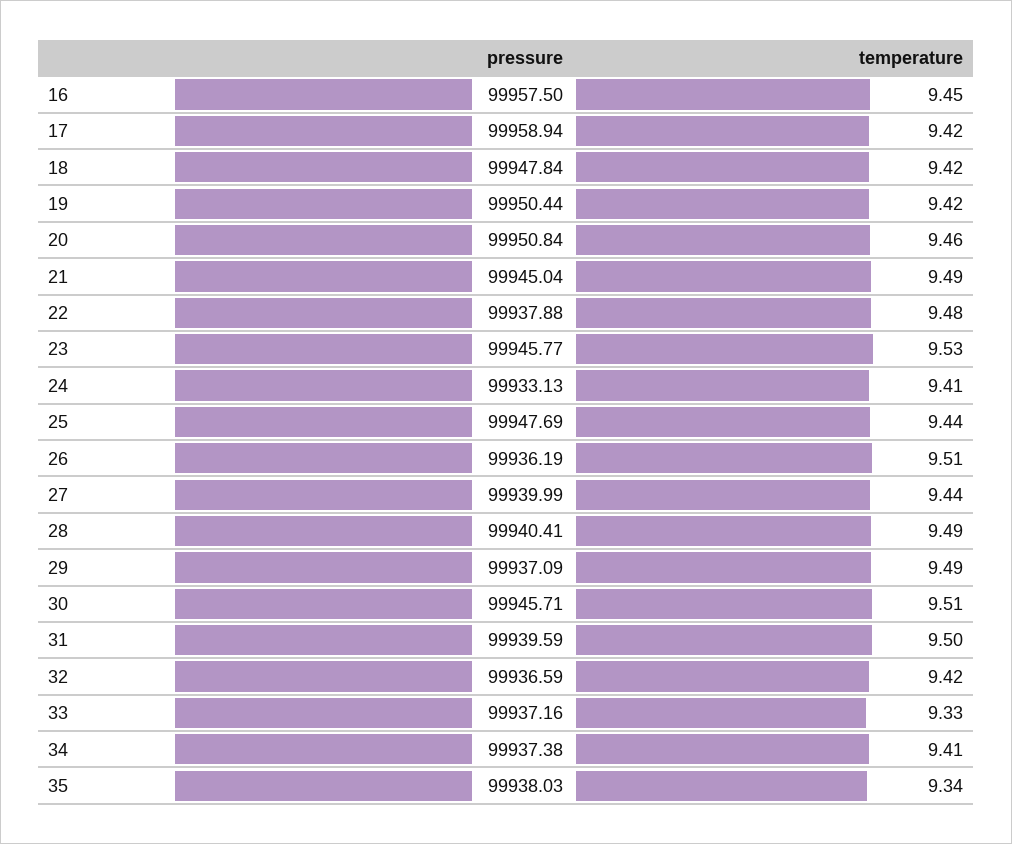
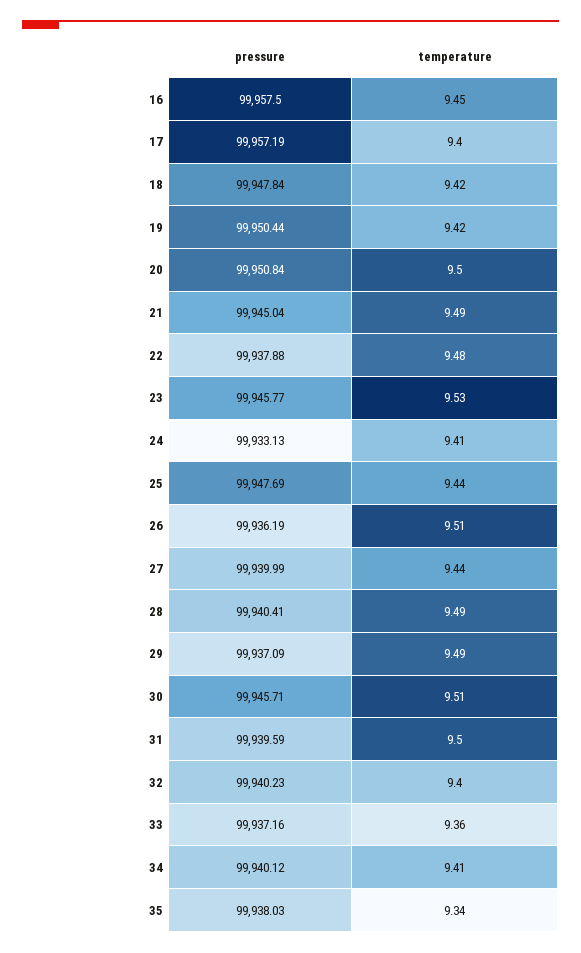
  {
    "pressure": {
      "16": 99957.5,
-     "17": 99958.94,
+     "17": 99957.19,
      "18": 99947.84,
      "19": 99950.44,
      "20": 99950.84,
      "21": 99945.04,
      "22": 99937.88,
      "23": 99945.77,
      "24": 99933.13,
      "25": 99947.69,
      "26": 99936.19,
      "27": 99939.99,
      "28": 99940.41,
      "29": 99937.09,
      "30": 99945.71,
      "31": 99939.59,
-     "32": 99936.59,
+     "32": 99940.23,
      "33": 99937.16,
-     "34": 99937.38,
+     "34": 99940.12,
      "35": 99938.03
    },
    "temperature": {
      "16": 9.45,
-     "17": 9.42,
+     "17": 9.4,
      "18": 9.42,
      "19": 9.42,
-     "20": 9.46,
+     "20": 9.5,
      "21": 9.49,
      "22": 9.48,
      "23": 9.53,
      "24": 9.41,
      "25": 9.44,
      "26": 9.51,
      "27": 9.44,
      "28": 9.49,
      "29": 9.49,
      "30": 9.51,
      "31": 9.5,
-     "32": 9.42,
+     "32": 9.4,
-     "33": 9.33,
+     "33": 9.36,
      "34": 9.41,
      "35": 9.34
    }
  }

